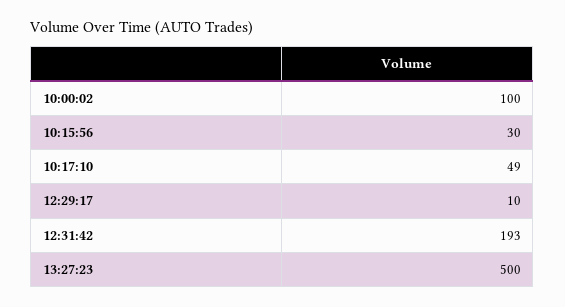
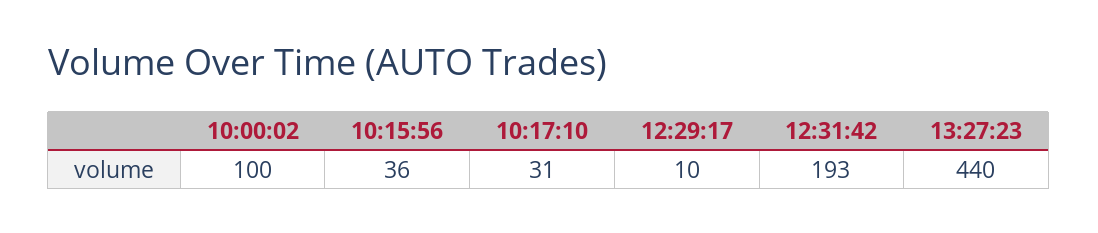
  {
    "10:00:02": 100,
-   "10:15:56": 30,
+   "10:15:56": 36,
-   "10:17:10": 49,
+   "10:17:10": 31,
    "12:29:17": 10,
    "12:31:42": 193,
-   "13:27:23": 500
+   "13:27:23": 440
  }

